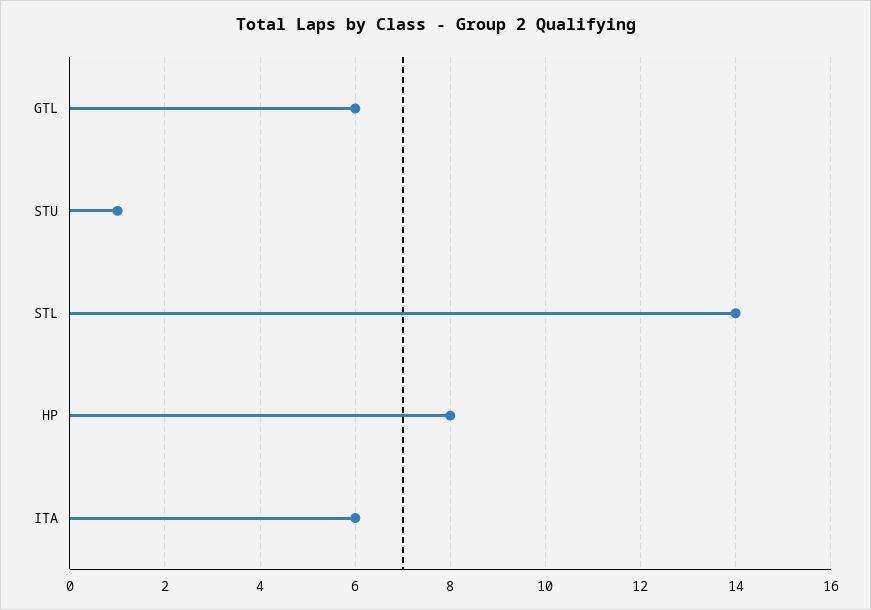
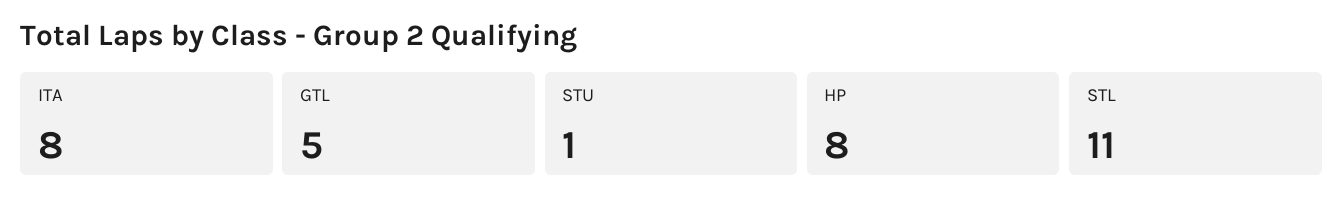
  {
-   "GTL": 6,
+   "GTL": 5,
    "STU": 1,
-   "STL": 14,
+   "STL": 11,
    "HP": 8,
-   "ITA": 6
+   "ITA": 8
  }

